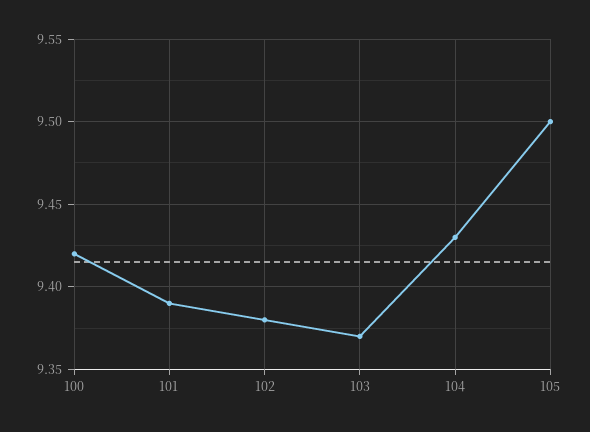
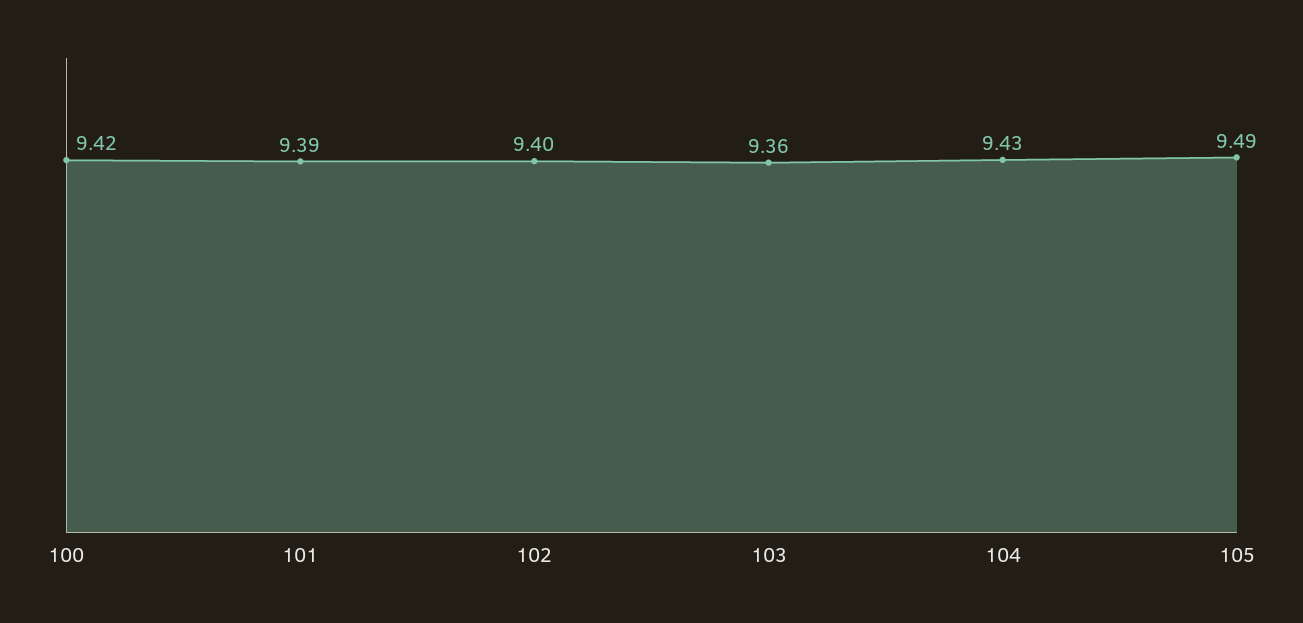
  {
    "100": 9.42,
    "101": 9.39,
-   "102": 9.38,
+   "102": 9.4,
-   "103": 9.37,
+   "103": 9.36,
    "104": 9.43,
-   "105": 9.5
+   "105": 9.49
  }

